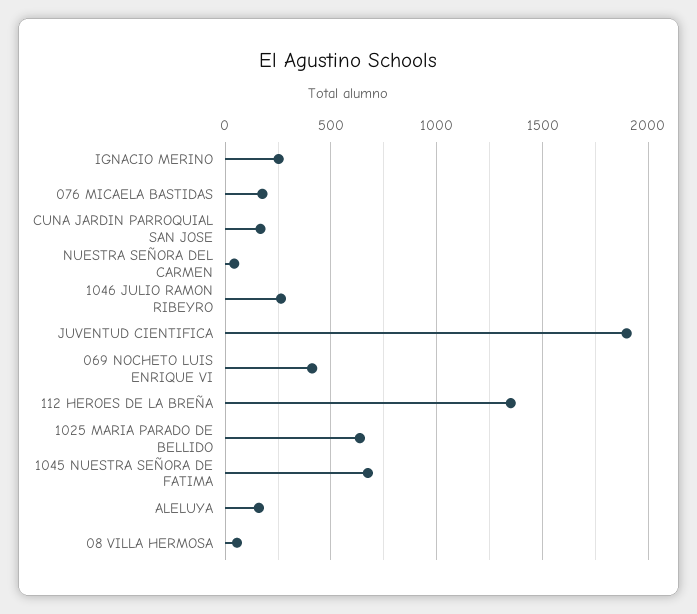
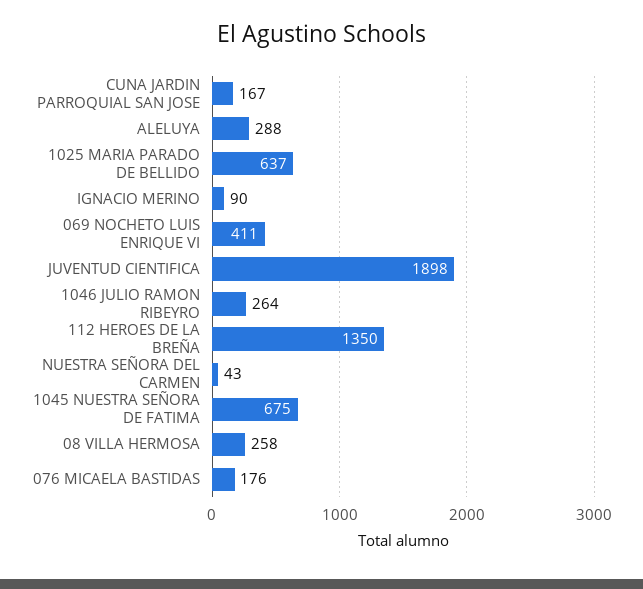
  {
-   "IGNACIO MERINO": 250,
+   "IGNACIO MERINO": 90,
    "076 MICAELA BASTIDAS": 176,
    "CUNA JARDIN PARROQUIAL SAN JOSE": 167,
    "NUESTRA SEÑORA DEL CARMEN": 43,
    "1046 JULIO RAMON RIBEYRO": 264,
    "JUVENTUD CIENTIFICA": 1898,
    "069 NOCHETO LUIS ENRIQUE VI": 411,
    "112 HEROES DE LA BREÑA": 1350,
    "1025 MARIA PARADO DE BELLIDO": 637,
    "1045 NUESTRA SEÑORA DE FATIMA": 675,
-   "ALELUYA": 150,
+   "ALELUYA": 288,
-   "08 VILLA HERMOSA": 50
+   "08 VILLA HERMOSA": 258
  }

